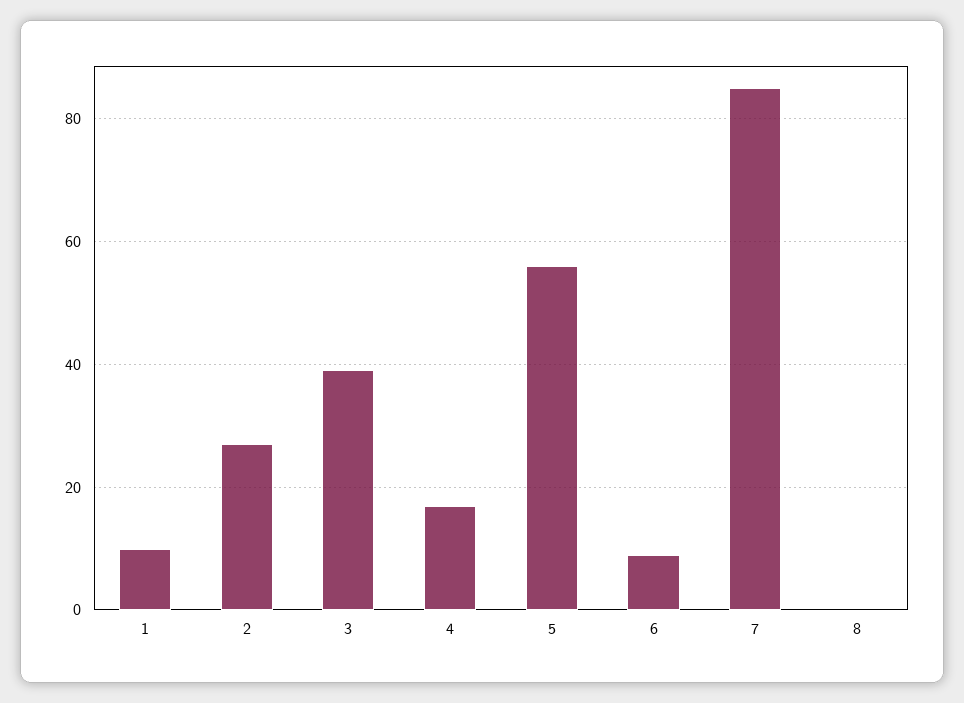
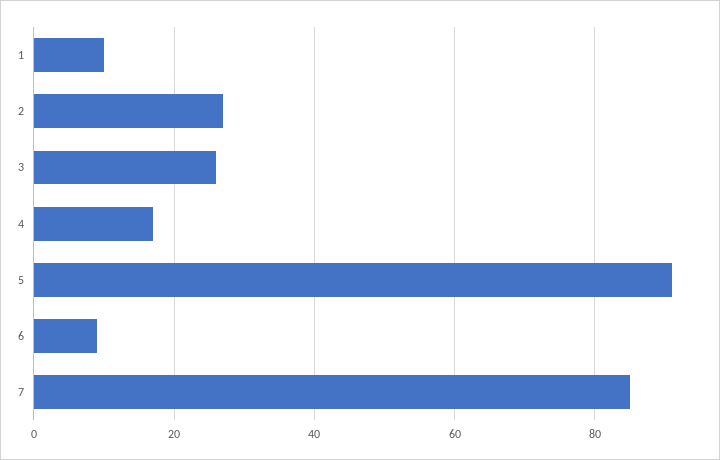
  {
    "1": 10,
    "2": 25,
-   "3": 40,
+   "3": 25,
    "4": 15,
-   "5": 55,
+   "5": 90,
    "6": 10,
-   "7": 85,
+   "7": 85
-   "8": 0
  }

